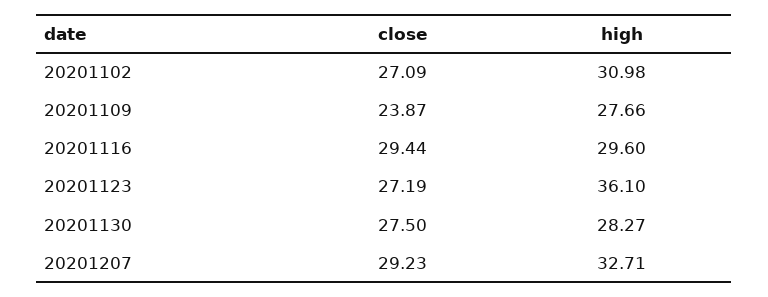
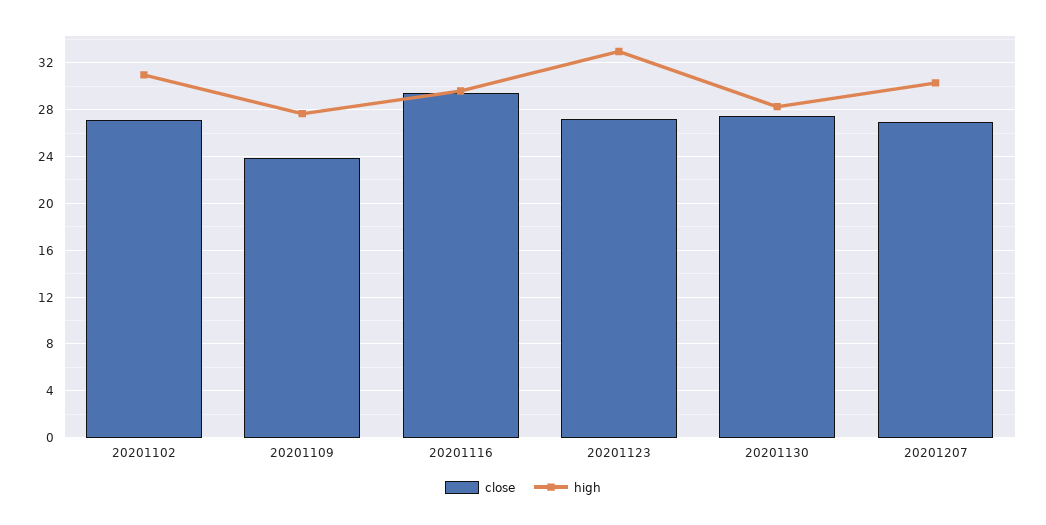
  {
    "close": {
      "20201102": 27.09,
      "20201109": 23.87,
      "20201116": 29.44,
      "20201123": 27.19,
      "20201130": 27.5,
-     "20201207": 29.23
+     "20201207": 27
    },
    "high": {
      "20201102": 30.98,
      "20201109": 27.66,
      "20201116": 29.6,
-     "20201123": 36.1,
+     "20201123": 33,
      "20201130": 28.27,
-     "20201207": 32.71
+     "20201207": 30
    }
  }

